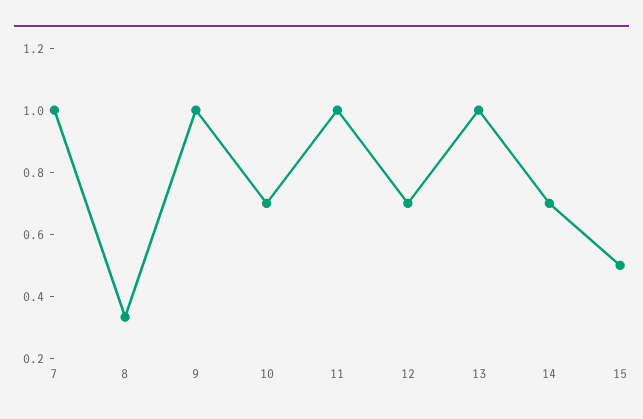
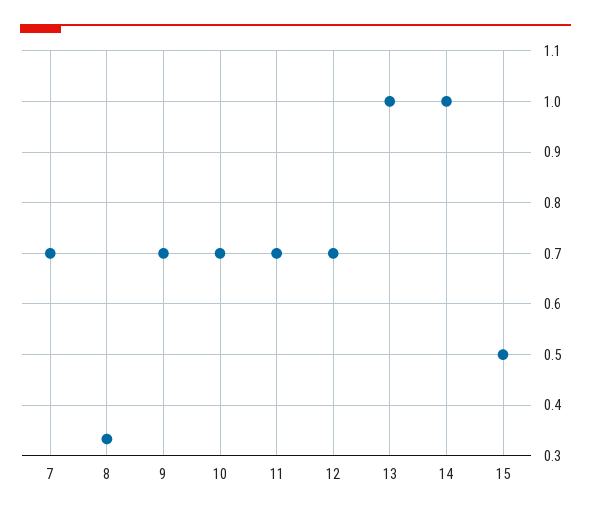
  {
-   "7": 1,
+   "7": 0.7,
    "8": 0.34,
-   "9": 1,
+   "9": 0.7,
    "10": 0.7,
-   "11": 1,
+   "11": 0.7,
    "12": 0.7,
    "13": 1,
-   "14": 0.7,
+   "14": 1,
    "15": 0.5
  }

